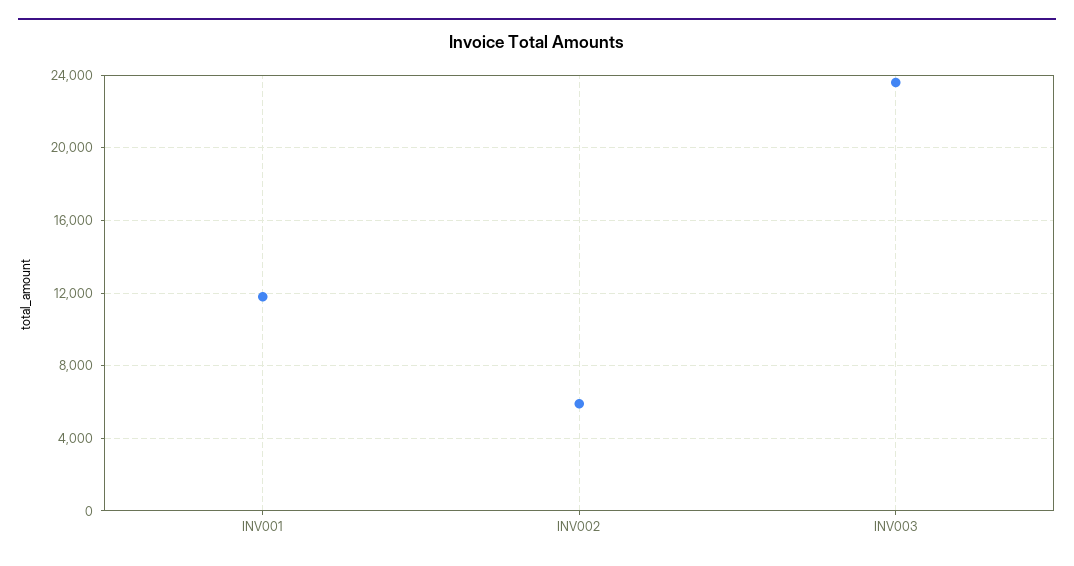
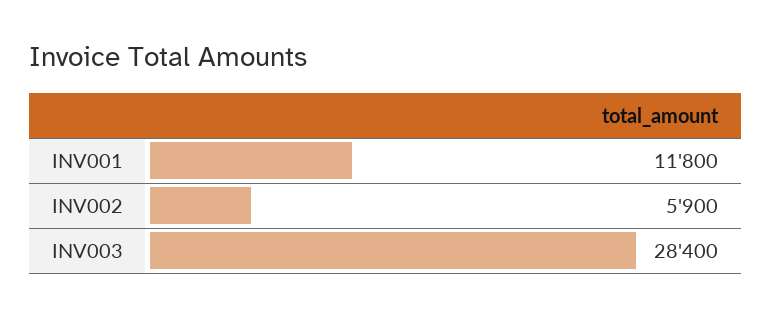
  {
    "INV001": 11800,
    "INV002": 5900,
-   "INV003": 23500
+   "INV003": 28400
  }

